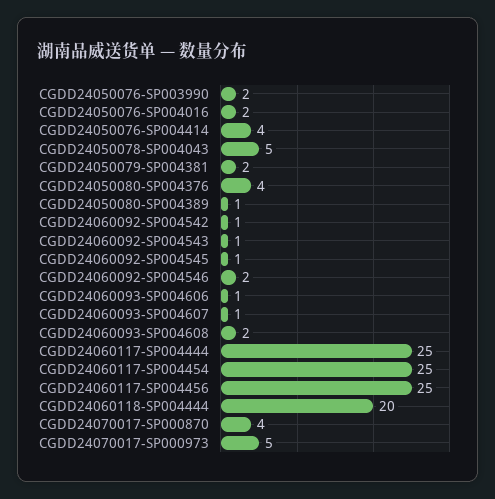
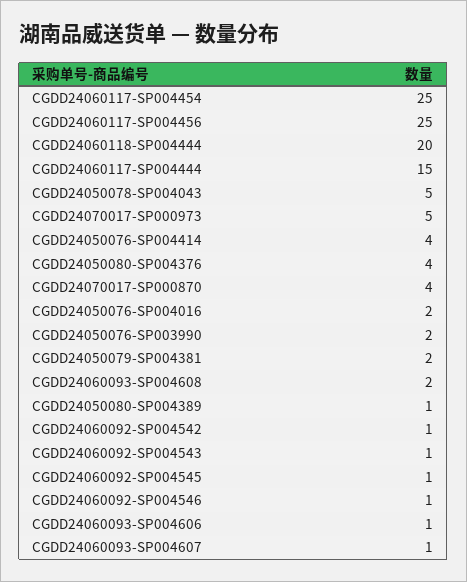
  {
    "CGDD24050076-SP003990": 2,
    "CGDD24050076-SP004016": 2,
    "CGDD24050076-SP004414": 4,
    "CGDD24050078-SP004043": 5,
    "CGDD24050079-SP004381": 2,
    "CGDD24050080-SP004376": 4,
    "CGDD24050080-SP004389": 1,
    "CGDD24060092-SP004542": 1,
    "CGDD24060092-SP004543": 1,
    "CGDD24060092-SP004545": 1,
-   "CGDD24060092-SP004546": 2,
+   "CGDD24060092-SP004546": 1,
    "CGDD24060093-SP004606": 1,
    "CGDD24060093-SP004607": 1,
    "CGDD24060093-SP004608": 2,
-   "CGDD24060117-SP004444": 25,
+   "CGDD24060117-SP004444": 15,
    "CGDD24060117-SP004454": 25,
    "CGDD24060117-SP004456": 25,
    "CGDD24060118-SP004444": 20,
    "CGDD24070017-SP000870": 4,
    "CGDD24070017-SP000973": 5
  }

